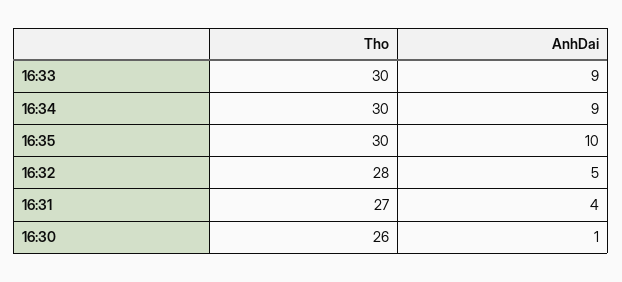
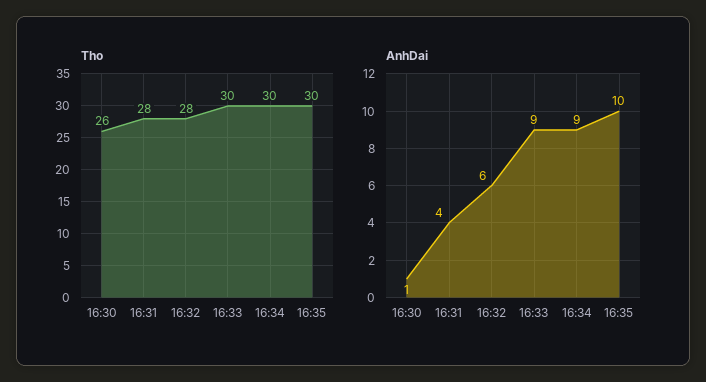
  {
    "Tho": {
      "16:33": 30,
      "16:34": 30,
      "16:35": 30,
      "16:32": 28,
-     "16:31": 27,
+     "16:31": 28,
      "16:30": 26
    },
    "AnhDai": {
      "16:33": 9,
      "16:34": 9,
      "16:35": 10,
-     "16:32": 5,
+     "16:32": 6,
      "16:31": 4,
      "16:30": 1
    }
  }

